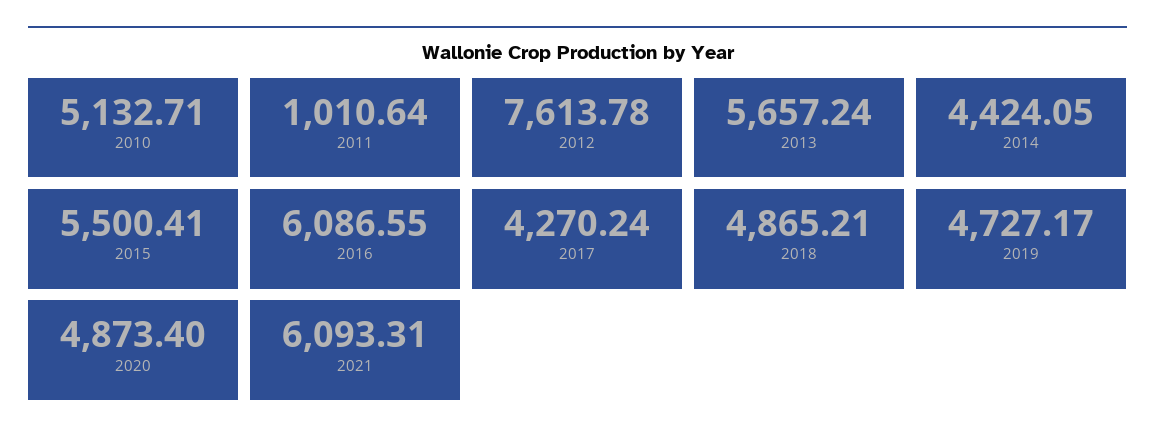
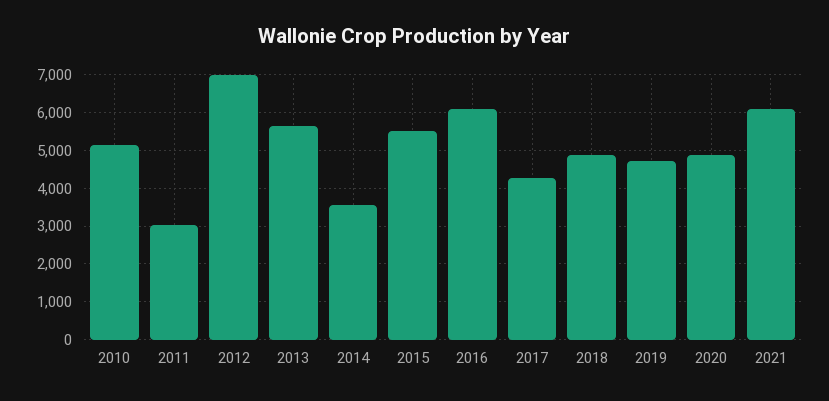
  {
    "2010": 5132.71,
-   "2011": 1010.64,
+   "2011": 3000,
-   "2012": 7613.78,
+   "2012": 7000,
    "2013": 5657.24,
-   "2014": 4424.05,
+   "2014": 3600,
    "2015": 5500.41,
    "2016": 6086.55,
    "2017": 4270.24,
    "2018": 4865.21,
    "2019": 4727.17,
    "2020": 4873.4,
    "2021": 6093.31
  }

